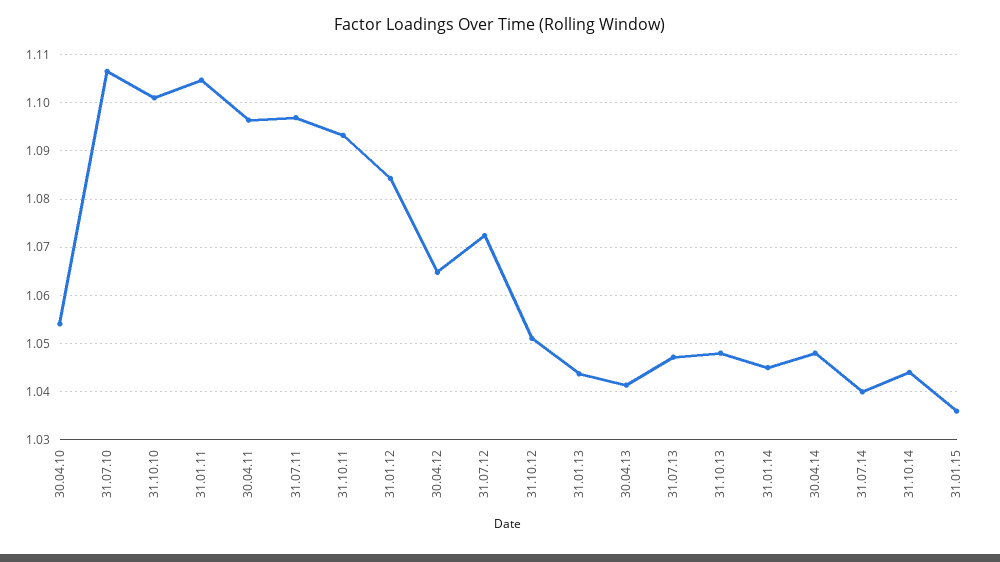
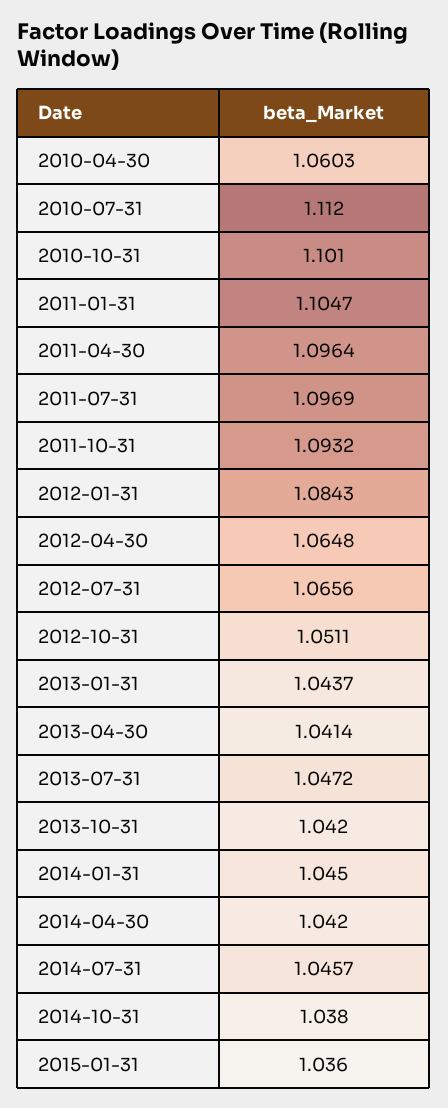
  {
-   "30.04.10": 1.054,
+   "30.04.10": 1.0603,
-   "31.07.10": 1.106,
+   "31.07.10": 1.112,
    "31.10.10": 1.101,
    "31.01.11": 1.1047,
    "30.04.11": 1.0964,
    "31.07.11": 1.0969,
    "31.10.11": 1.0932,
    "31.01.12": 1.0843,
    "30.04.12": 1.0648,
-   "31.07.12": 1.072,
+   "31.07.12": 1.0656,
    "31.10.12": 1.0511,
    "31.01.13": 1.0437,
    "30.04.13": 1.0414,
    "31.07.13": 1.0472,
-   "31.10.13": 1.048,
+   "31.10.13": 1.042,
    "31.01.14": 1.045,
-   "30.04.14": 1.048,
+   "30.04.14": 1.042,
-   "31.07.14": 1.04,
+   "31.07.14": 1.0457,
-   "31.10.14": 1.044,
+   "31.10.14": 1.038,
    "31.01.15": 1.036
  }

